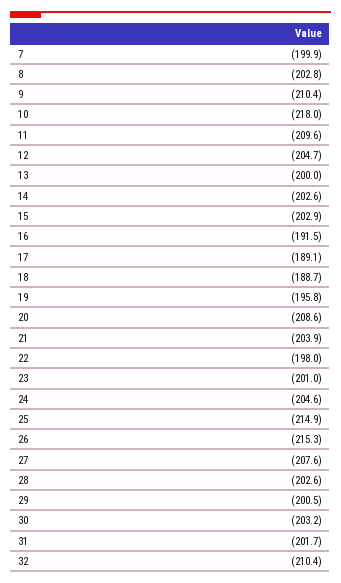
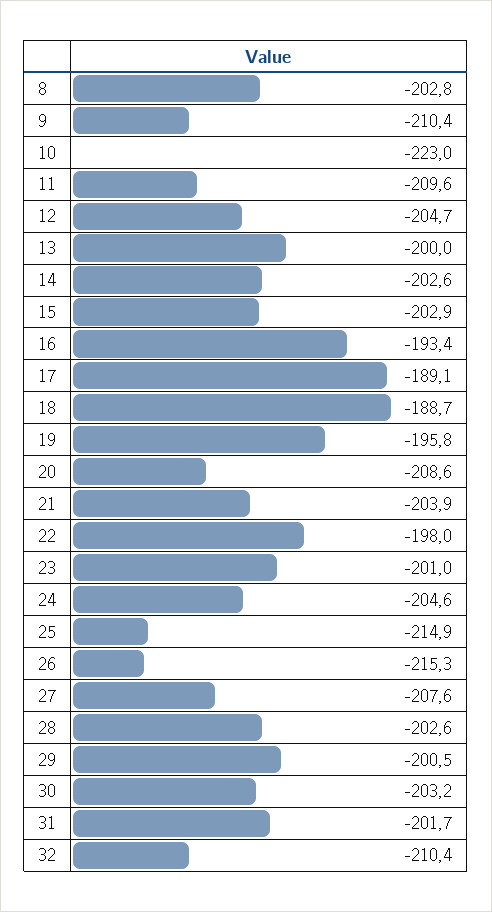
  {
-   "7": -199.9,
    "8": -202.8,
    "9": -210.4,
-   "10": -218,
+   "10": -223,
    "11": -209.6,
    "12": -204.7,
    "13": -200,
    "14": -202.6,
    "15": -202.9,
-   "16": -191.5,
+   "16": -193.4,
    "17": -189.1,
    "18": -188.7,
    "19": -195.8,
    "20": -208.6,
    "21": -203.9,
    "22": -198,
    "23": -201,
    "24": -204.6,
    "25": -214.9,
    "26": -215.3,
    "27": -207.6,
    "28": -202.6,
    "29": -200.5,
    "30": -203.2,
    "31": -201.7,
    "32": -210.4
  }

